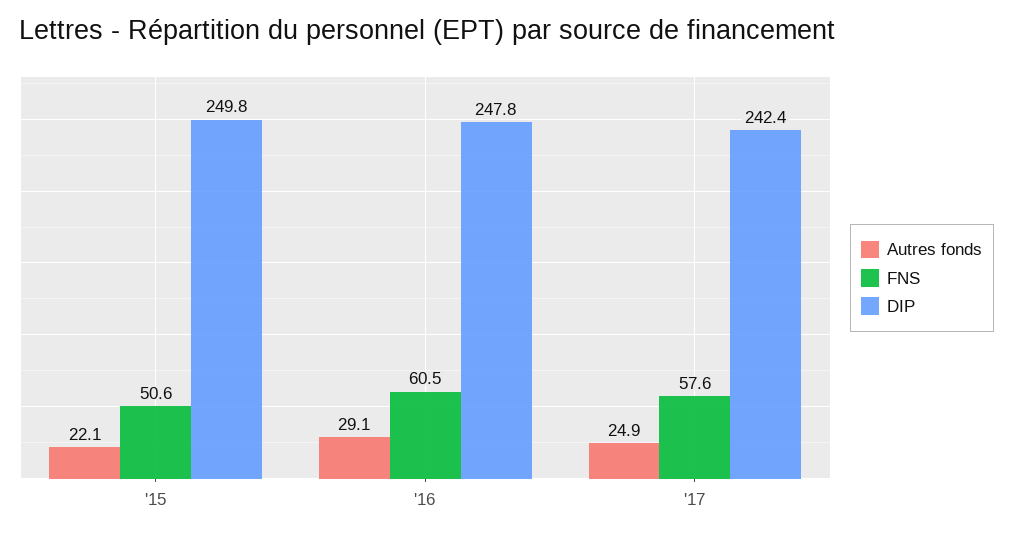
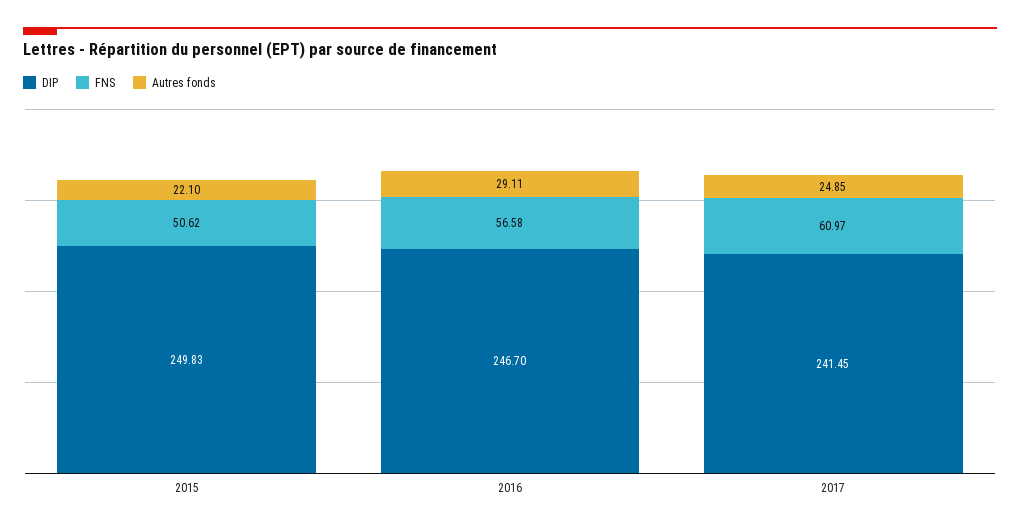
  {
    "Autres fonds": {
      "'15": 22.1,
      "'16": 29.11,
      "'17": 24.85
    },
    "FNS": {
      "'15": 50.62,
-     "'16": 60.5,
+     "'16": 56.58,
-     "'17": 57.6
+     "'17": 60.97
    },
    "DIP": {
      "'15": 249.83,
-     "'16": 247.8,
+     "'16": 246.7,
-     "'17": 242.4
+     "'17": 241.45
    }
  }

